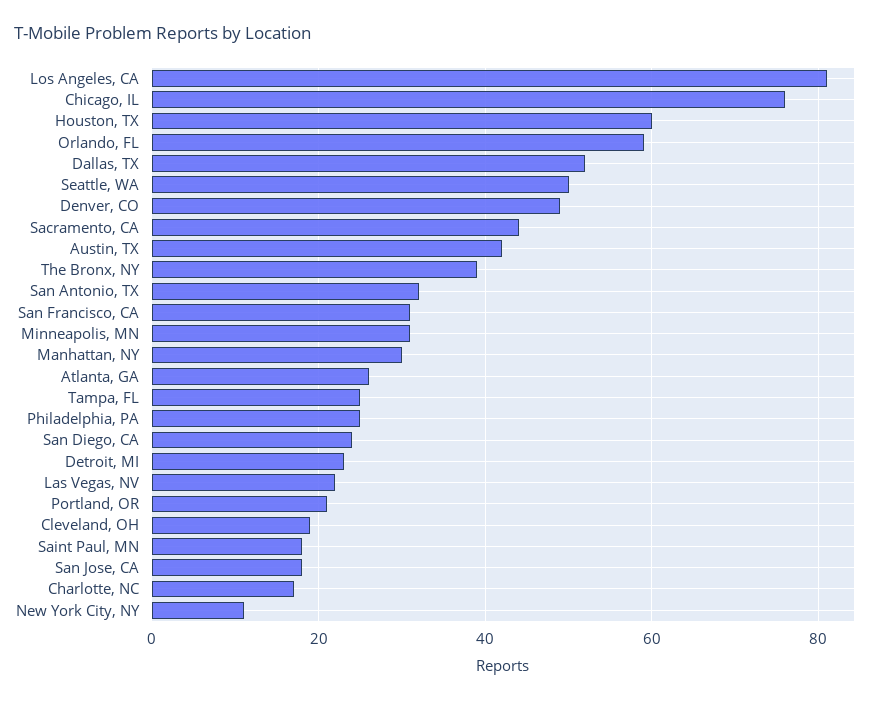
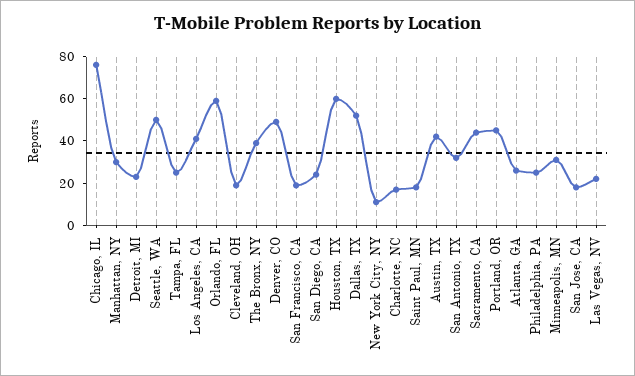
  {
-   "Los Angeles, CA": 80,
+   "Los Angeles, CA": 40,
    "Chicago, IL": 75,
    "Houston, TX": 60,
    "Orlando, FL": 60,
    "Dallas, TX": 50,
    "Seattle, WA": 50,
    "Denver, CO": 50,
    "Sacramento, CA": 45,
    "Austin, TX": 40,
    "The Bronx, NY": 40,
    "San Antonio, TX": 30,
-   "San Francisco, CA": 30,
+   "San Francisco, CA": 20,
    "Minneapolis, MN": 30,
    "Manhattan, NY": 30,
    "Atlanta, GA": 25,
    "Tampa, FL": 25,
    "Philadelphia, PA": 25,
    "San Diego, CA": 25,
    "Detroit, MI": 25,
    "Las Vegas, NV": 20,
-   "Portland, OR": 20,
+   "Portland, OR": 45,
    "Cleveland, OH": 20,
    "Saint Paul, MN": 20,
    "San Jose, CA": 20,
    "Charlotte, NC": 15,
    "New York City, NY": 10
  }

